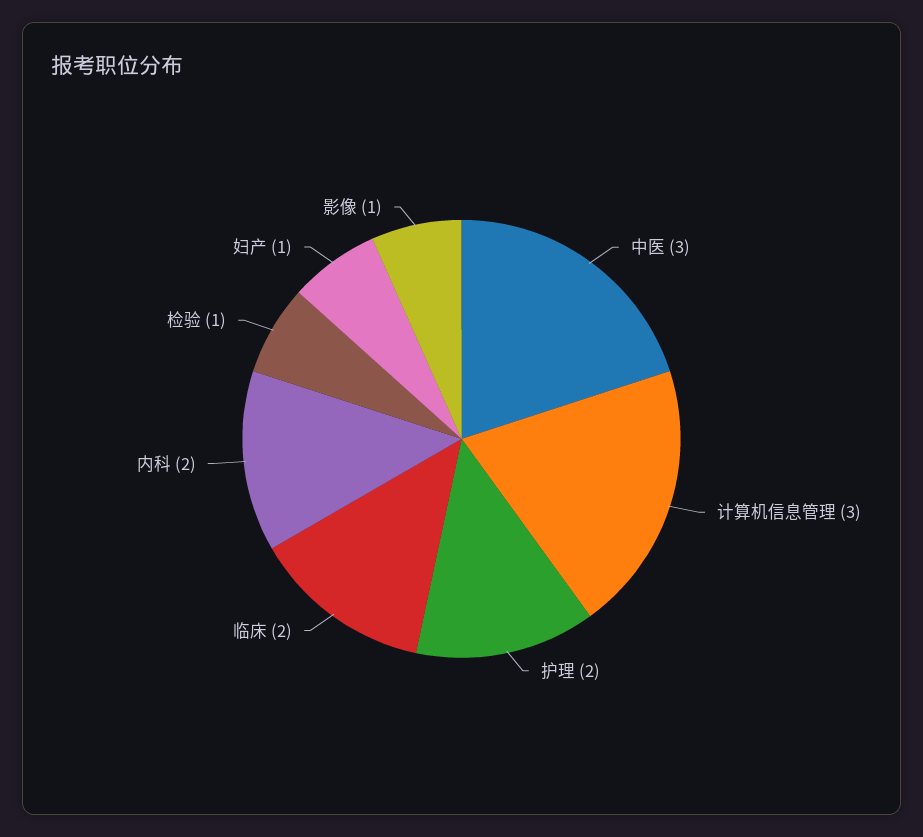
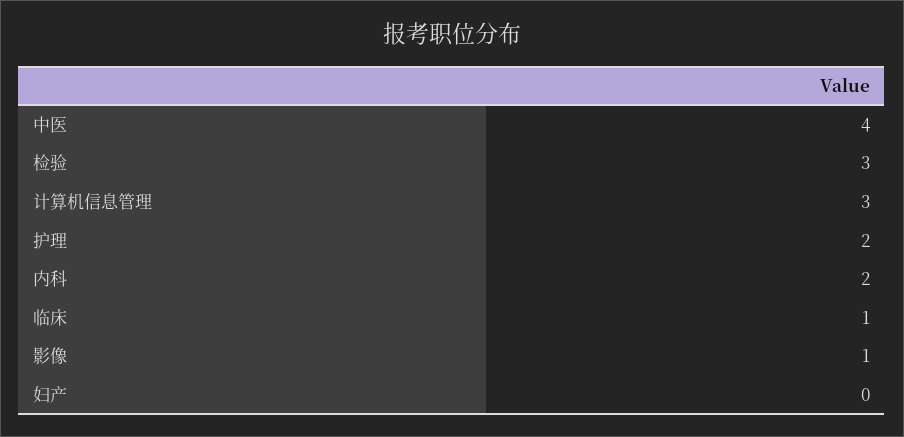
  {
-   "中医": 3,
+   "中医": 4,
    "计算机信息管理": 3,
    "护理": 2,
-   "临床": 2,
+   "临床": 1,
    "内科": 2,
-   "检验": 1,
+   "检验": 3,
-   "妇产": 1,
+   "妇产": 0,
    "影像": 1
  }

